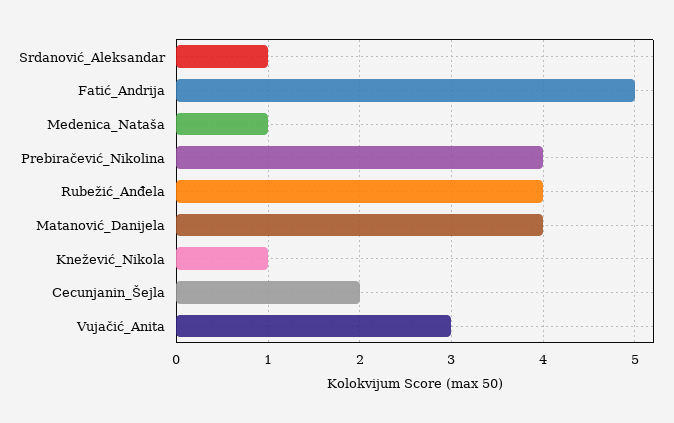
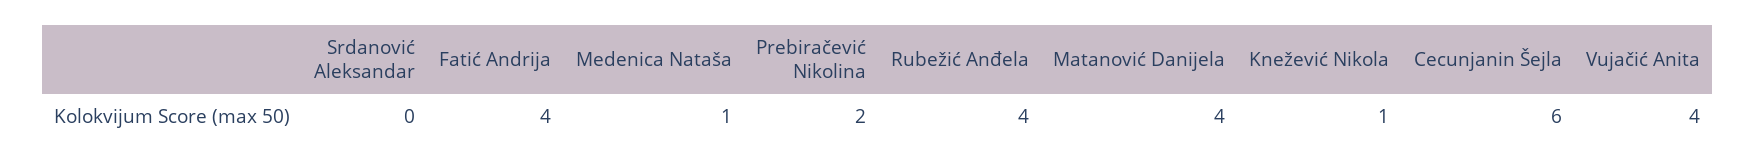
  {
-   "Srdanović_Aleksandar": 1,
+   "Srdanović_Aleksandar": 0,
-   "Fatić_Andrija": 5,
+   "Fatić_Andrija": 4,
    "Medenica_Nataša": 1,
-   "Prebiračević_Nikolina": 4,
+   "Prebiračević_Nikolina": 2,
    "Rubežić_Anđela": 4,
    "Matanović_Danijela": 4,
    "Knežević_Nikola": 1,
-   "Cecunjanin_Šejla": 2,
+   "Cecunjanin_Šejla": 6,
-   "Vujačić_Anita": 3
+   "Vujačić_Anita": 4
  }

